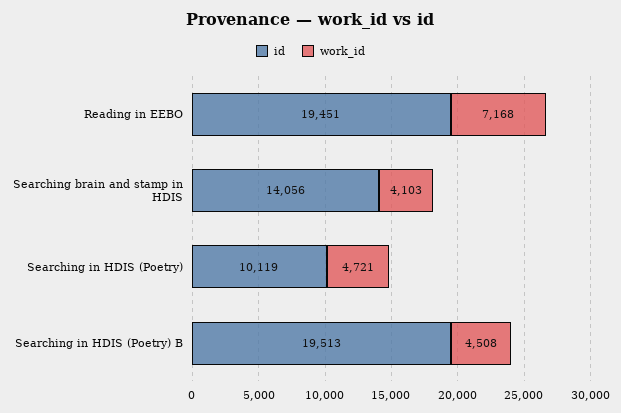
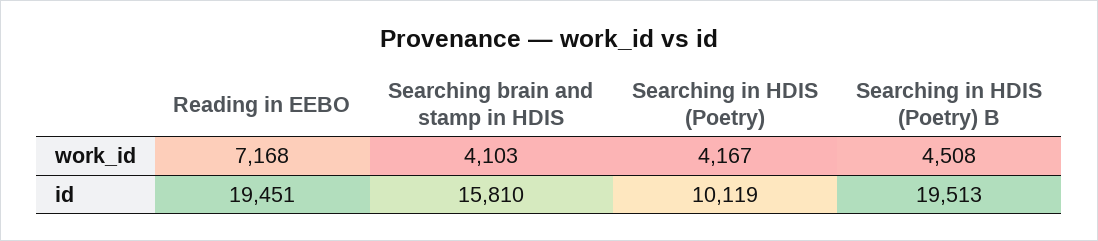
  {
    "id": {
      "Reading in EEBO": 19451,
-     "Searching brain and stamp in HDIS": 14056,
+     "Searching brain and stamp in HDIS": 15810,
      "Searching in HDIS (Poetry)": 10119,
      "Searching in HDIS (Poetry) B": 19513
    },
    "work_id": {
      "Reading in EEBO": 7168,
      "Searching brain and stamp in HDIS": 4103,
-     "Searching in HDIS (Poetry)": 4721,
+     "Searching in HDIS (Poetry)": 4167,
      "Searching in HDIS (Poetry) B": 4508
    }
  }

